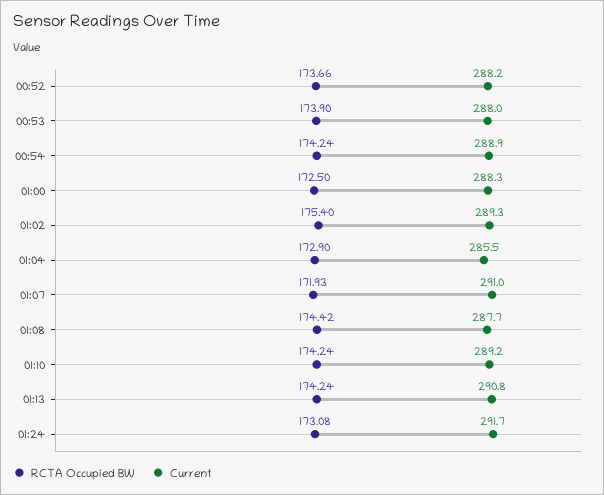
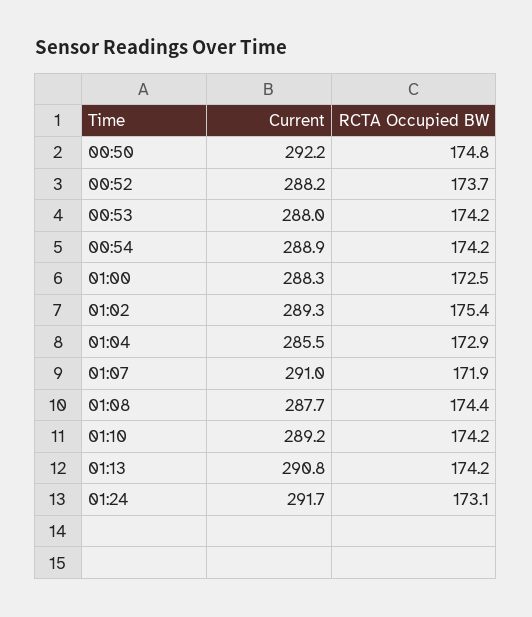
  {
    "RCTA Occupied BW": {
      "00:52": 173.66,
-     "00:53": 173.9,
+     "00:53": 174.2,
      "00:54": 174.24,
      "01:00": 172.5,
      "01:02": 175.4,
      "01:04": 172.9,
      "01:07": 171.93,
      "01:08": 174.42,
      "01:10": 174.24,
      "01:13": 174.24,
-     "01:24": 173.08
+     "01:24": 173.08,
+     "00:50": 174.8
    },
    "Current": {
      "00:52": 288.2,
      "00:53": 288,
      "00:54": 288.9,
      "01:00": 288.3,
      "01:02": 289.3,
      "01:04": 285.5,
      "01:07": 291,
      "01:08": 287.7,
      "01:10": 289.2,
      "01:13": 290.8,
-     "01:24": 291.7
+     "01:24": 291.7,
+     "00:50": 292.2
    }
  }

